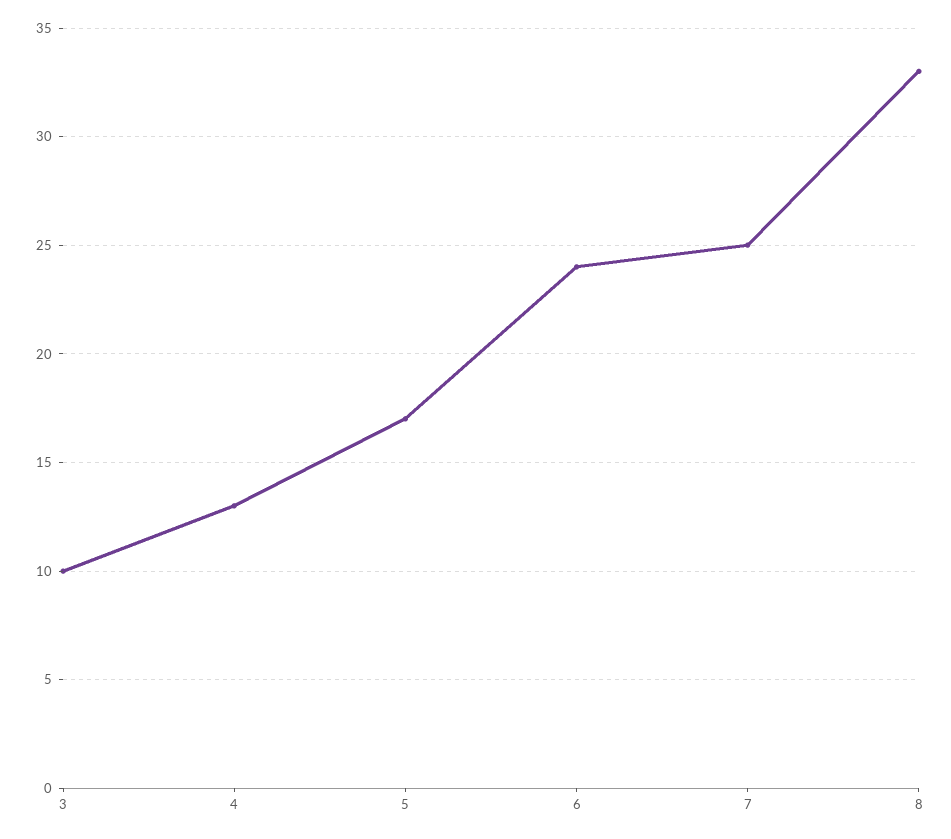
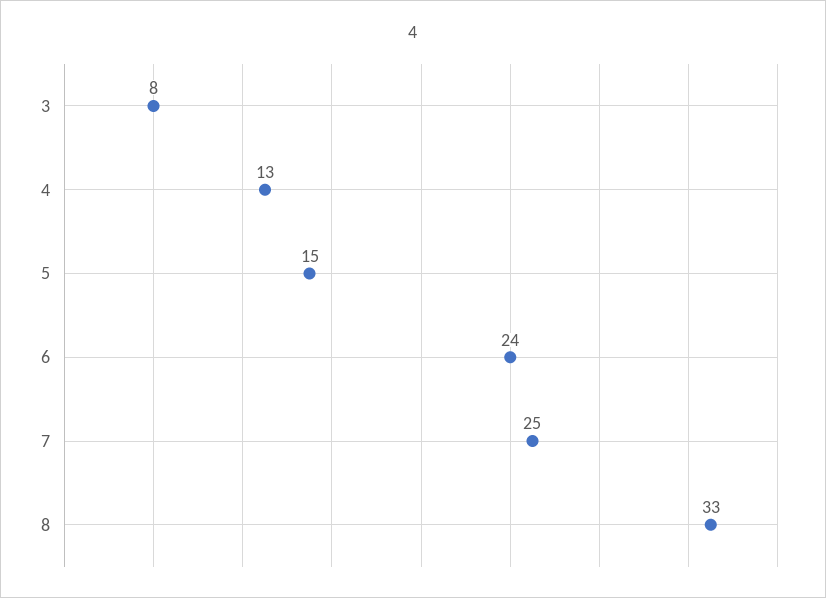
  {
-   "3": 10,
+   "3": 8,
    "4": 13,
-   "5": 17,
+   "5": 15,
    "6": 24,
    "7": 25,
    "8": 33
  }

